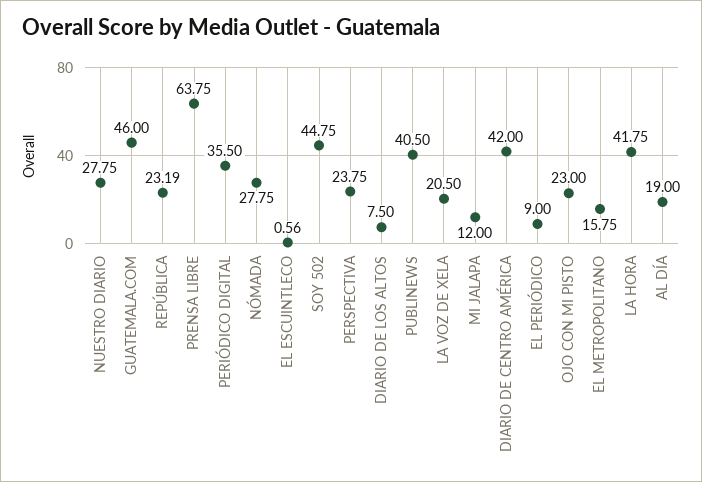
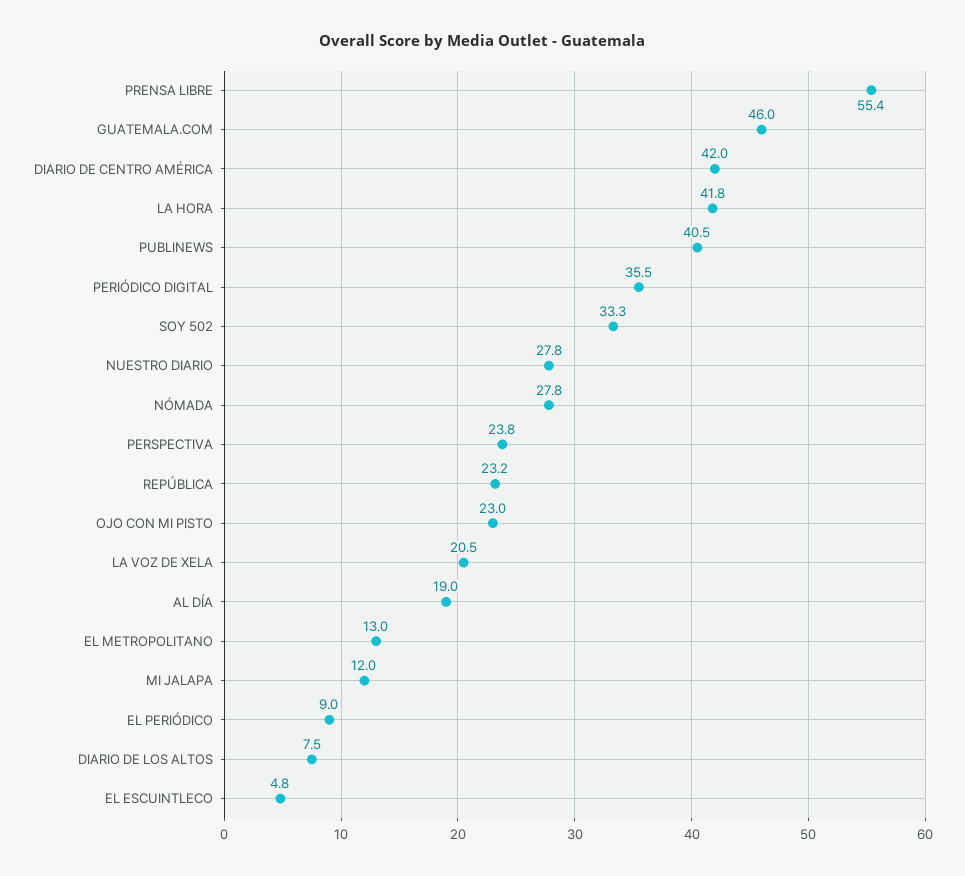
  {
    "NUESTRO DIARIO": 27.75,
    "GUATEMALA.COM": 46,
    "REPÚBLICA": 23.19,
-   "PRENSA LIBRE": 63.75,
+   "PRENSA LIBRE": 55.4,
    "PERIÓDICO DIGITAL": 35.5,
    "NÓMADA": 27.75,
-   "EL ESCUINTLECO": 0.56,
+   "EL ESCUINTLECO": 4.8,
-   "SOY 502": 44.75,
+   "SOY 502": 33.3,
    "PERSPECTIVA": 23.75,
    "DIARIO DE LOS ALTOS": 7.5,
    "PUBLINEWS": 40.5,
    "LA VOZ DE XELA": 20.5,
    "MI JALAPA": 12,
    "DIARIO DE CENTRO AMÉRICA": 42,
    "EL PERIÓDICO": 9,
    "OJO CON MI PISTO": 23,
-   "EL METROPOLITANO": 15.75,
+   "EL METROPOLITANO": 13,
    "LA HORA": 41.75,
    "AL DÍA": 19
  }

